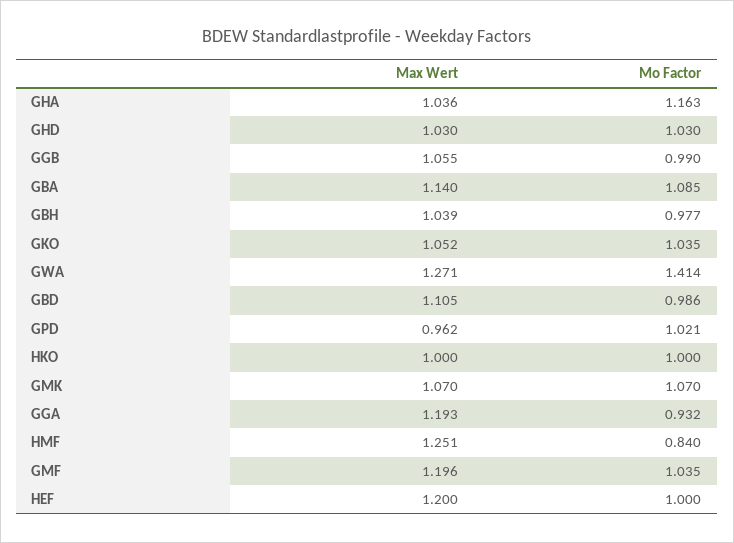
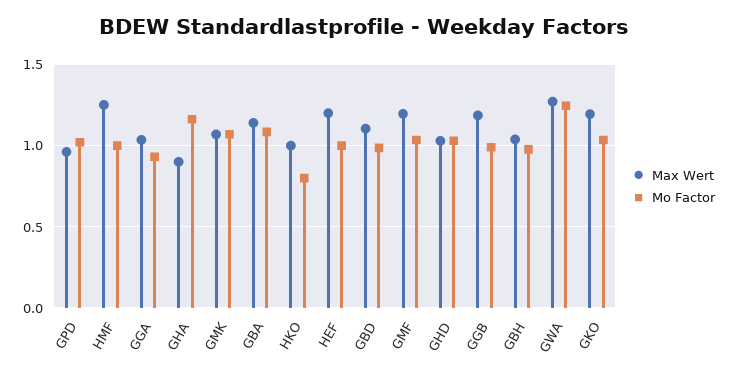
  {
    "Max Wert": {
-     "GHA": 1.036,
+     "GHA": 0.9,
      "GHD": 1.03,
-     "GGB": 1.055,
+     "GGB": 1.2,
      "GBA": 1.14,
      "GBH": 1.039,
-     "GKO": 1.052,
+     "GKO": 1.2,
      "GWA": 1.271,
      "GBD": 1.105,
      "GPD": 0.962,
      "HKO": 1,
      "GMK": 1.07,
-     "GGA": 1.193,
+     "GGA": 1.05,
      "HMF": 1.251,
      "GMF": 1.196,
      "HEF": 1.2
    },
    "Mo Factor": {
      "GHA": 1.163,
      "GHD": 1.03,
      "GGB": 0.99,
      "GBA": 1.085,
      "GBH": 0.977,
      "GKO": 1.035,
-     "GWA": 1.414,
+     "GWA": 1.25,
      "GBD": 0.986,
      "GPD": 1.021,
-     "HKO": 1,
+     "HKO": 0.8,
      "GMK": 1.07,
      "GGA": 0.932,
-     "HMF": 0.84,
+     "HMF": 1,
      "GMF": 1.035,
      "HEF": 1
    }
  }

